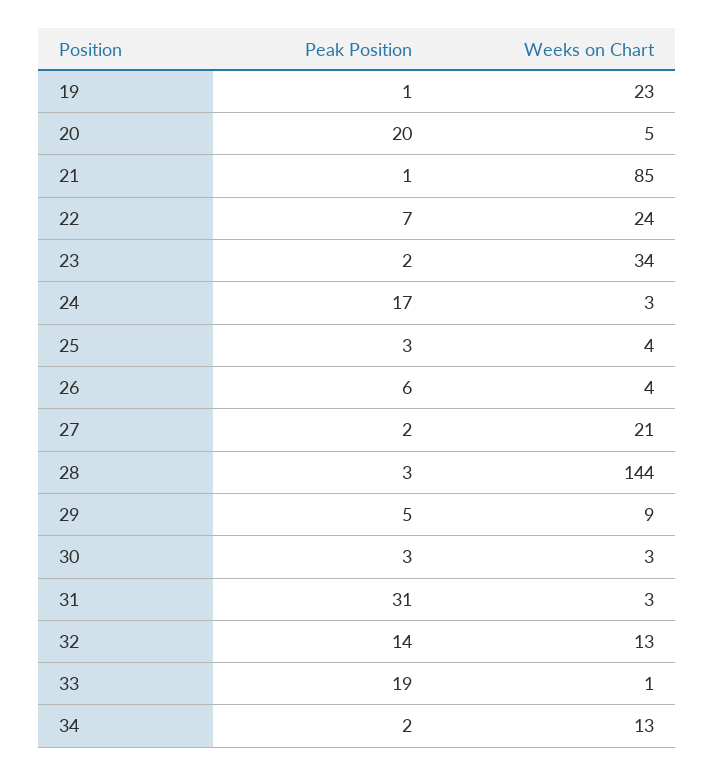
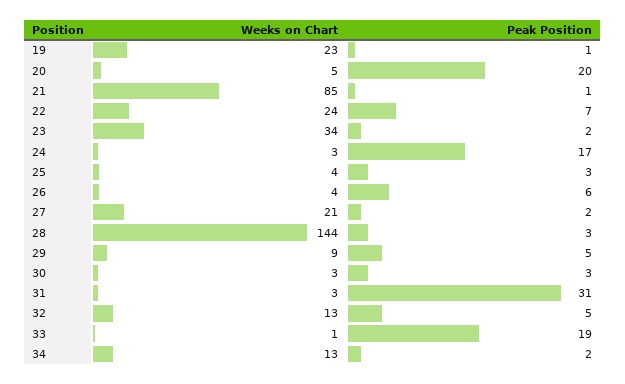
  {
    "Peak Position": {
      "19": 1,
      "20": 20,
      "21": 1,
      "22": 7,
      "23": 2,
      "24": 17,
      "25": 3,
      "26": 6,
      "27": 2,
      "28": 3,
      "29": 5,
      "30": 3,
      "31": 31,
-     "32": 14,
+     "32": 5,
      "33": 19,
      "34": 2
    },
    "Weeks on Chart": {
      "19": 23,
      "20": 5,
      "21": 85,
      "22": 24,
      "23": 34,
      "24": 3,
      "25": 4,
      "26": 4,
      "27": 21,
      "28": 144,
      "29": 9,
      "30": 3,
      "31": 3,
      "32": 13,
      "33": 1,
      "34": 13
    }
  }

